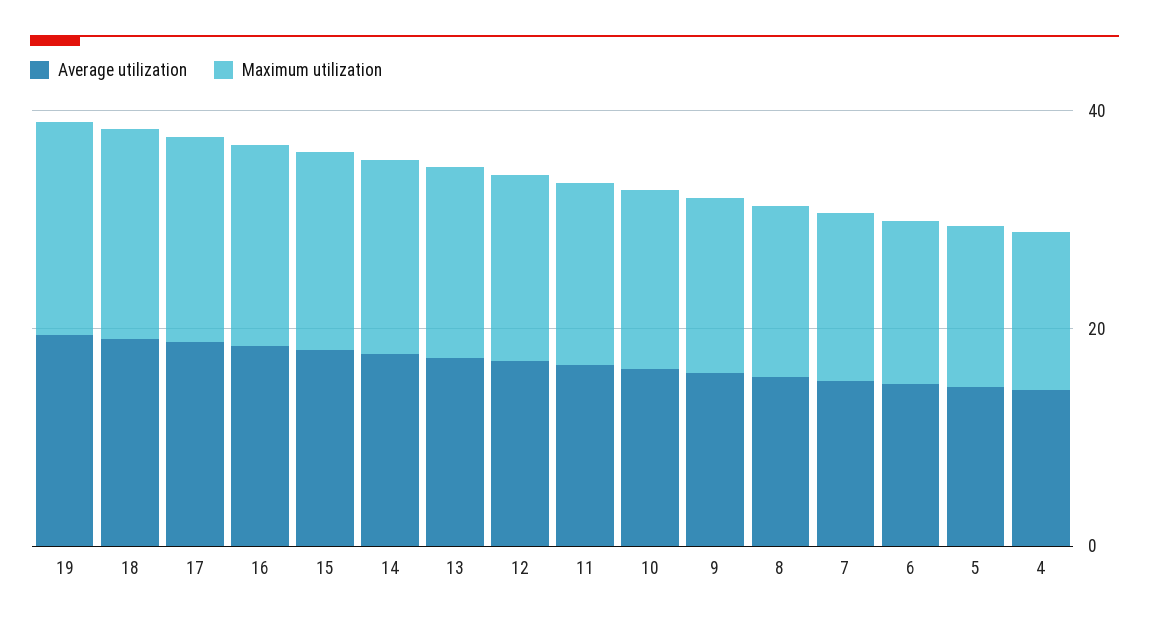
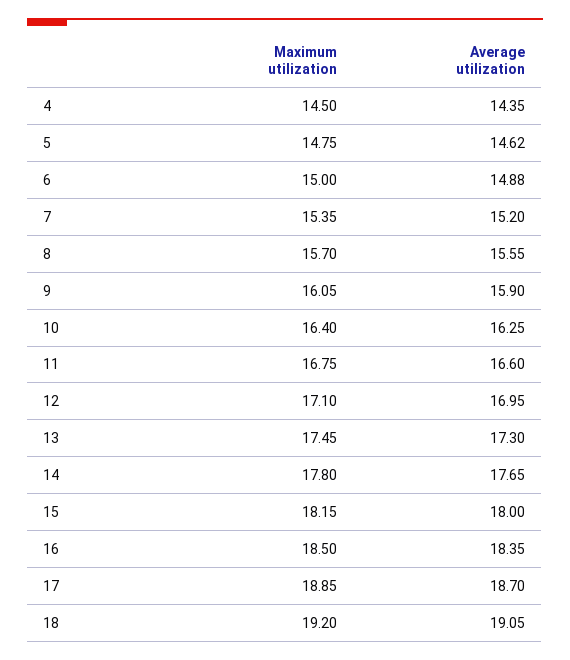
  {
    "Average utilization": {
-     "19": 20,
      "18": 19.05,
      "17": 18.7,
      "16": 18.35,
      "15": 18,
      "14": 17.65,
      "13": 17.3,
      "12": 16.95,
      "11": 16.6,
      "10": 16.25,
      "9": 15.9,
      "8": 15.55,
      "7": 15.2,
      "6": 14.88,
      "5": 14.62,
      "4": 14.35
    },
    "Maximum utilization": {
-     "19": 20,
      "18": 19.2,
      "17": 18.85,
      "16": 18.5,
      "15": 18.15,
      "14": 17.8,
      "13": 17.45,
      "12": 17.1,
      "11": 16.75,
      "10": 16.4,
      "9": 16.05,
      "8": 15.7,
      "7": 15.35,
      "6": 15,
      "5": 14.75,
      "4": 14.5
    }
  }

